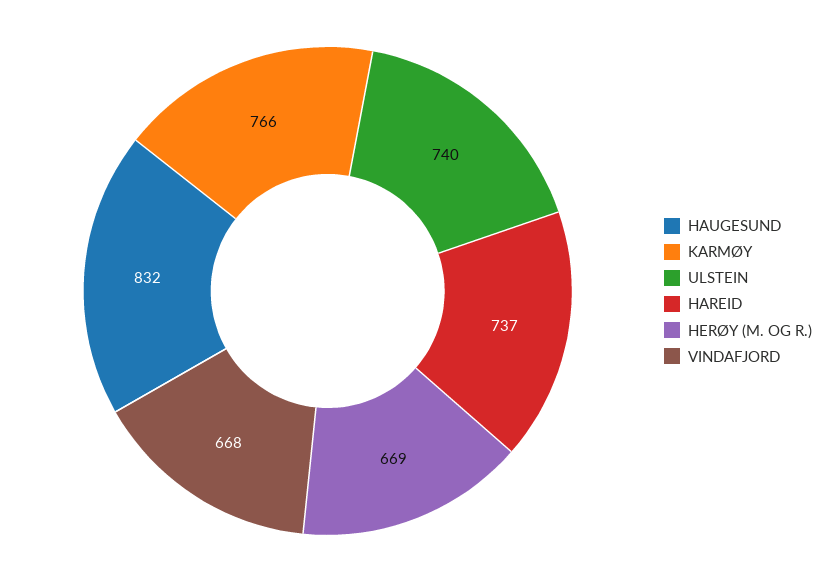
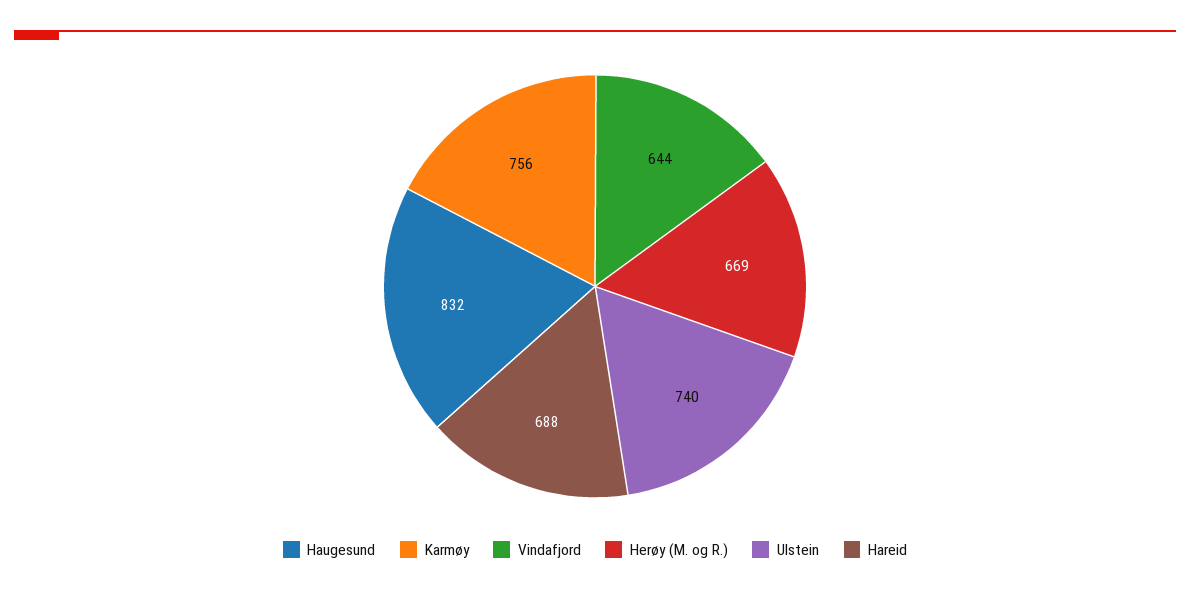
  {
    "HAUGESUND": 832,
-   "KARMØY": 766,
+   "KARMØY": 756,
    "ULSTEIN": 740,
-   "HAREID": 737,
+   "HAREID": 688,
    "HERØY (M. OG R.)": 669,
-   "VINDAFJORD": 668
+   "VINDAFJORD": 644
  }

